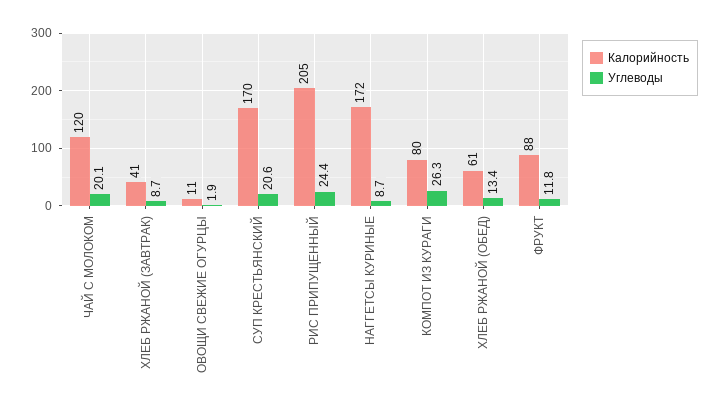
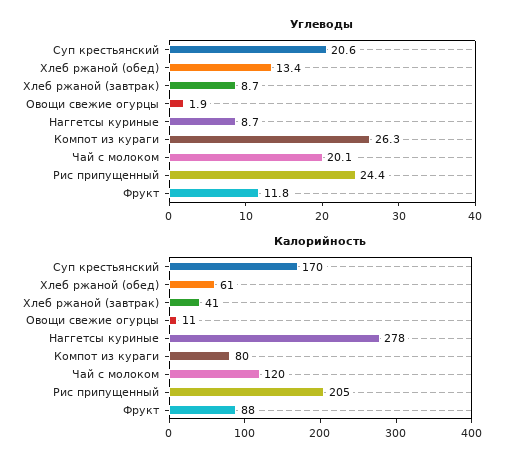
  {
    "Калорийность": {
      "ЧАЙ С МОЛОКОМ": 120,
      "ХЛЕБ РЖАНОЙ (ЗАВТРАК)": 41,
      "ОВОЩИ СВЕЖИЕ ОГУРЦЫ": 11,
      "СУП КРЕСТЬЯНСКИЙ": 170,
      "РИС ПРИПУЩЕННЫЙ": 205,
-     "НАГГЕТСЫ КУРИНЫЕ": 172,
+     "НАГГЕТСЫ КУРИНЫЕ": 278,
      "КОМПОТ ИЗ КУРАГИ": 80,
      "ХЛЕБ РЖАНОЙ (ОБЕД)": 61,
      "ФРУКТ": 88
    },
    "Углеводы": {
      "ЧАЙ С МОЛОКОМ": 20.1,
      "ХЛЕБ РЖАНОЙ (ЗАВТРАК)": 8.7,
      "ОВОЩИ СВЕЖИЕ ОГУРЦЫ": 1.9,
      "СУП КРЕСТЬЯНСКИЙ": 20.6,
      "РИС ПРИПУЩЕННЫЙ": 24.4,
      "НАГГЕТСЫ КУРИНЫЕ": 8.7,
      "КОМПОТ ИЗ КУРАГИ": 26.3,
      "ХЛЕБ РЖАНОЙ (ОБЕД)": 13.4,
      "ФРУКТ": 11.8
    }
  }

